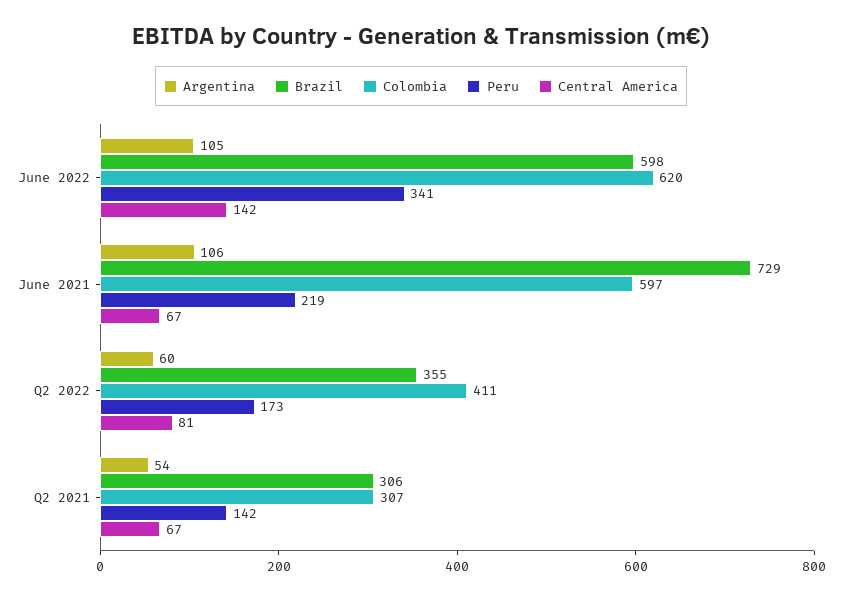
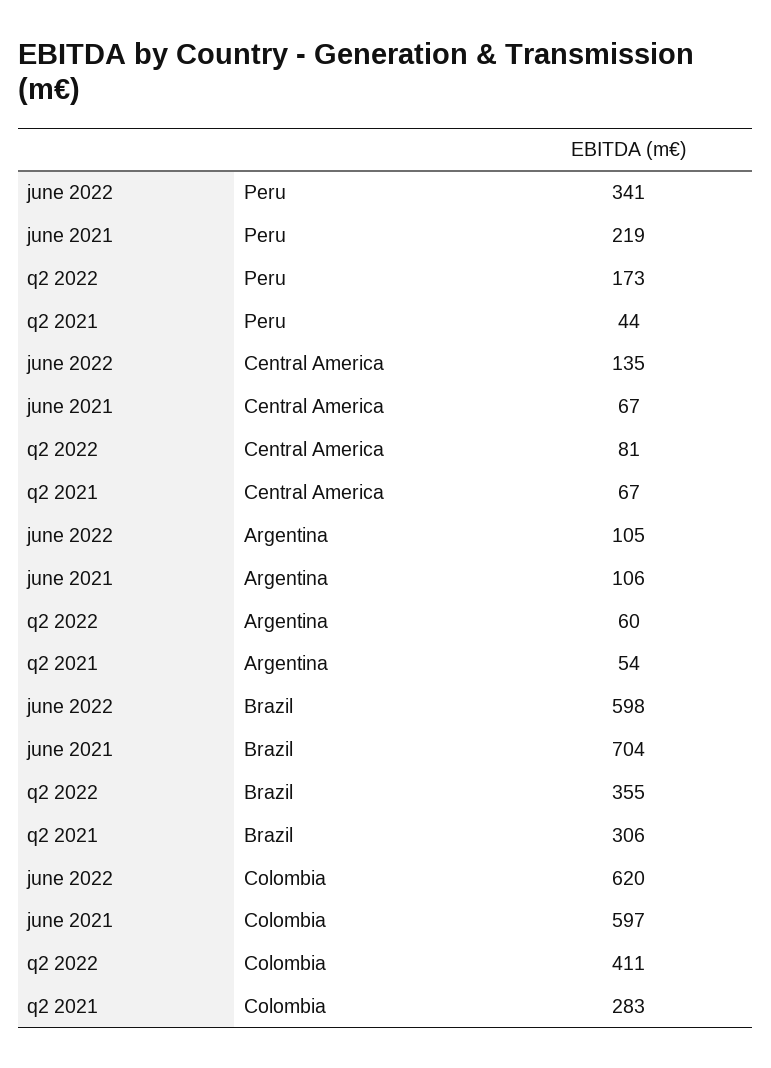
  {
    "Argentina": {
      "June 2022": 105,
      "June 2021": 106,
      "Q2 2022": 60,
      "Q2 2021": 54
    },
    "Brazil": {
      "June 2022": 598,
-     "June 2021": 729,
+     "June 2021": 704,
      "Q2 2022": 355,
      "Q2 2021": 306
    },
    "Colombia": {
      "June 2022": 620,
      "June 2021": 597,
      "Q2 2022": 411,
-     "Q2 2021": 307
+     "Q2 2021": 283
    },
    "Peru": {
      "June 2022": 341,
      "June 2021": 219,
      "Q2 2022": 173,
-     "Q2 2021": 142
+     "Q2 2021": 44
    },
    "Central America": {
-     "June 2022": 142,
+     "June 2022": 135,
      "June 2021": 67,
      "Q2 2022": 81,
      "Q2 2021": 67
    }
  }

